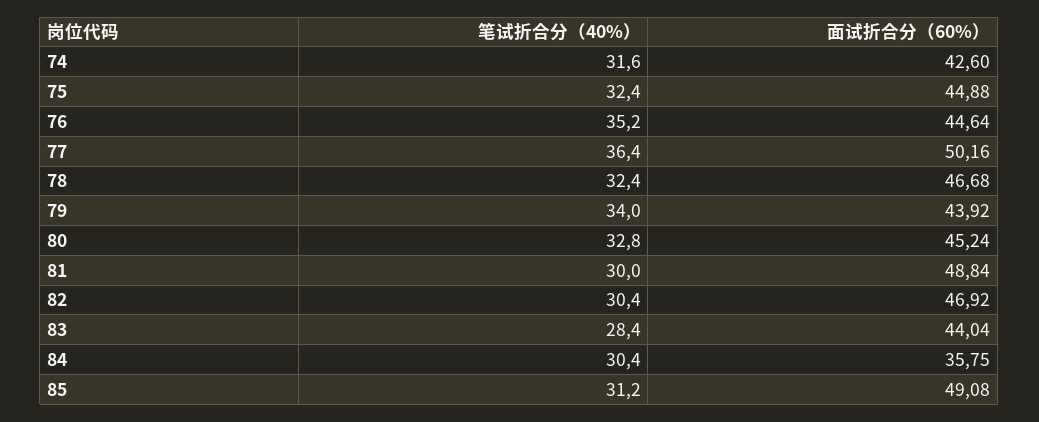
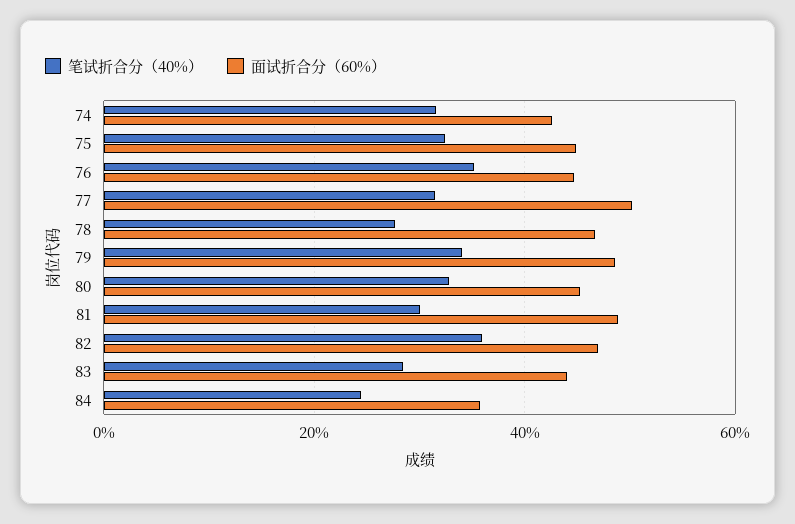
  {
    "笔试折合分（40%）": {
      "74": 31.6,
      "75": 32.4,
      "76": 35.2,
-     "77": 36.4,
+     "77": 32,
-     "78": 32.4,
+     "78": 28,
      "79": 34,
      "80": 32.8,
      "81": 30,
-     "82": 30.4,
+     "82": 36,
      "83": 28.4,
-     "84": 30.4,
+     "84": 24
-     "85": 31.2
    },
    "面试折合分（60%）": {
      "74": 42.6,
      "75": 44.88,
      "76": 44.64,
      "77": 50.16,
      "78": 46.68,
-     "79": 43.92,
+     "79": 48,
      "80": 45.24,
      "81": 48.84,
      "82": 46.92,
      "83": 44.04,
-     "84": 35.75,
+     "84": 35.75
-     "85": 49.08
    }
  }

